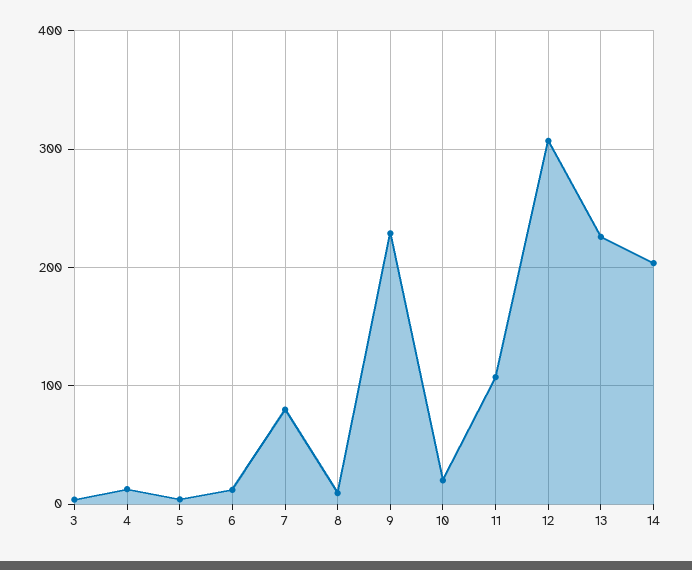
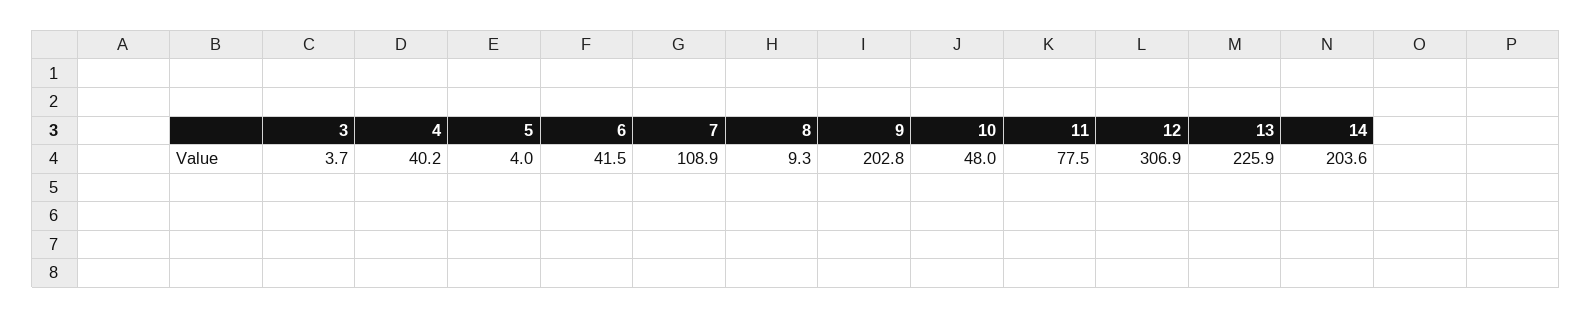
  {
    "3": 3.7,
-   "4": 10,
+   "4": 40.2,
    "5": 4,
-   "6": 10,
+   "6": 41.5,
-   "7": 80,
+   "7": 108.9,
    "8": 9.3,
-   "9": 230,
+   "9": 202.8,
-   "10": 20,
+   "10": 48,
-   "11": 110,
+   "11": 77.5,
    "12": 306.9,
    "13": 225.9,
    "14": 203.6
  }

